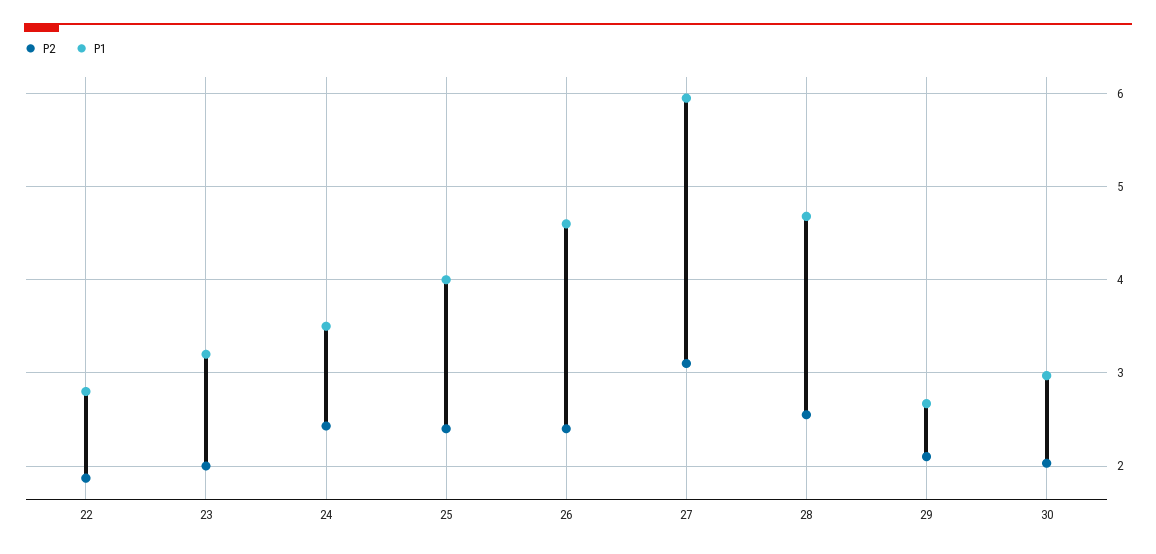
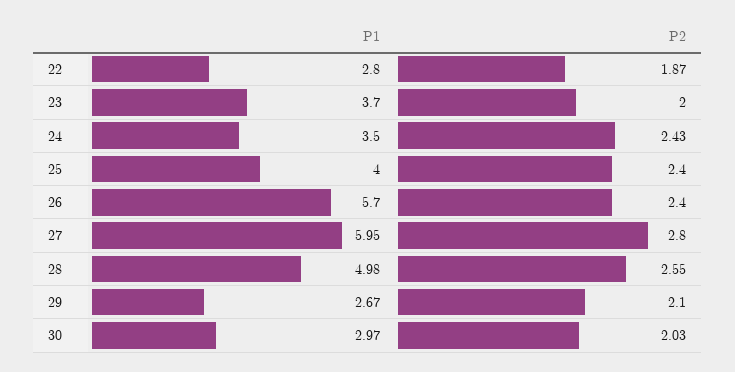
  {
    "P2": {
      "22": 1.87,
      "23": 2,
      "24": 2.43,
      "25": 2.4,
      "26": 2.4,
-     "27": 3.1,
+     "27": 2.8,
      "28": 2.55,
      "29": 2.1,
      "30": 2.03
    },
    "P1": {
      "22": 2.8,
-     "23": 3.2,
+     "23": 3.7,
      "24": 3.5,
      "25": 4,
-     "26": 4.6,
+     "26": 5.7,
      "27": 5.95,
-     "28": 4.7,
+     "28": 4.98,
      "29": 2.67,
      "30": 2.97
    }
  }

